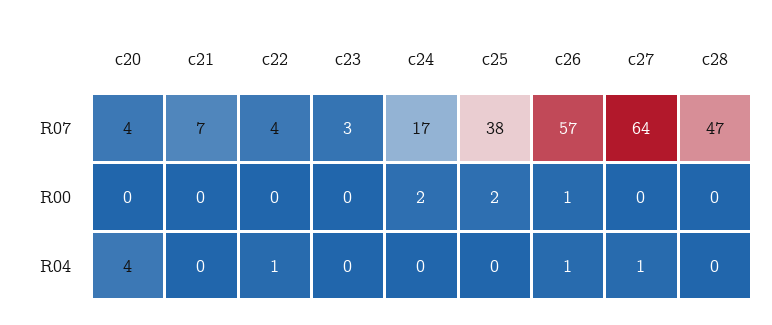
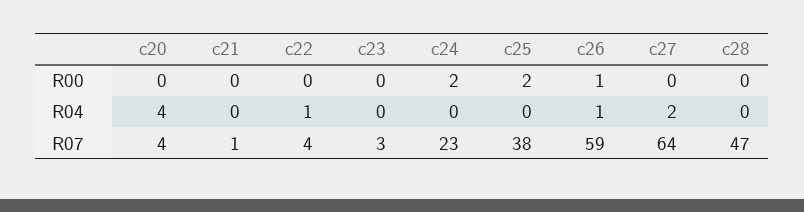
  {
    "c20": {
      "R07": 4,
      "R00": 0,
      "R04": 4
    },
    "c21": {
-     "R07": 7,
+     "R07": 1,
      "R00": 0,
      "R04": 0
    },
    "c22": {
      "R07": 4,
      "R00": 0,
      "R04": 1
    },
    "c23": {
      "R07": 3,
      "R00": 0,
      "R04": 0
    },
    "c24": {
-     "R07": 17,
+     "R07": 23,
      "R00": 2,
      "R04": 0
    },
    "c25": {
      "R07": 38,
      "R00": 2,
      "R04": 0
    },
    "c26": {
-     "R07": 57,
+     "R07": 59,
      "R00": 1,
      "R04": 1
    },
    "c27": {
      "R07": 64,
      "R00": 0,
-     "R04": 1
+     "R04": 2
    },
    "c28": {
      "R07": 47,
      "R00": 0,
      "R04": 0
    }
  }

